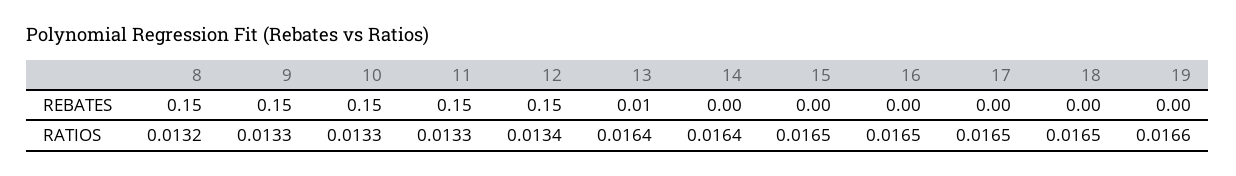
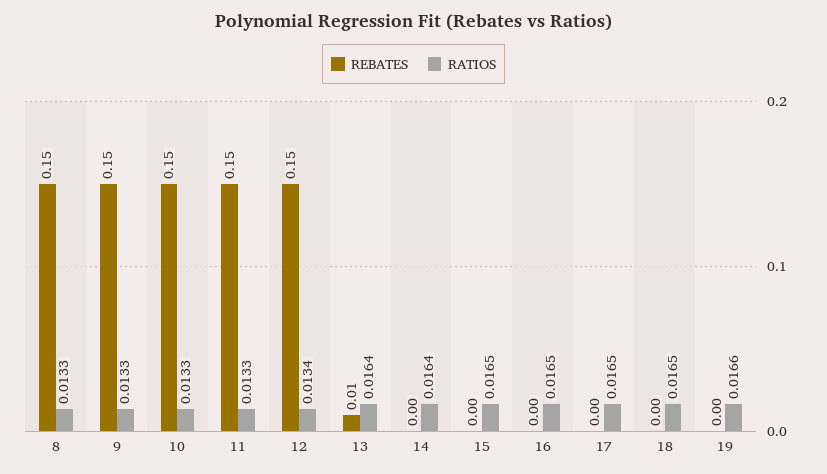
  {
    "REBATES": {
      "8": 0.15,
      "9": 0.15,
      "10": 0.15,
      "11": 0.15,
      "12": 0.15,
      "13": 0.01,
      "14": 0,
      "15": 0,
      "16": 0,
      "17": 0,
      "18": 0,
      "19": 0
    },
    "RATIOS": {
-     "8": 0.0132,
+     "8": 0.0133,
      "9": 0.0133,
      "10": 0.0133,
      "11": 0.0133,
      "12": 0.0134,
      "13": 0.0164,
      "14": 0.0164,
      "15": 0.0165,
      "16": 0.0165,
      "17": 0.0165,
      "18": 0.0165,
      "19": 0.0166
    }
  }

